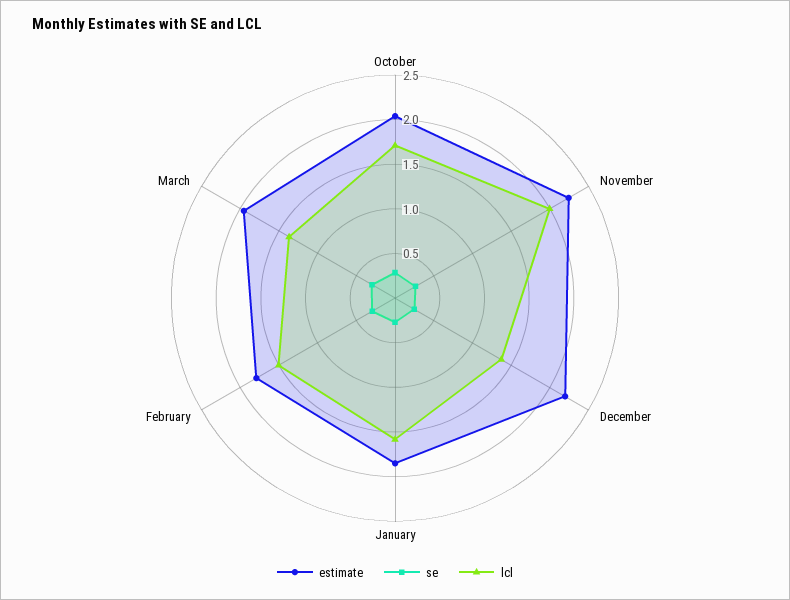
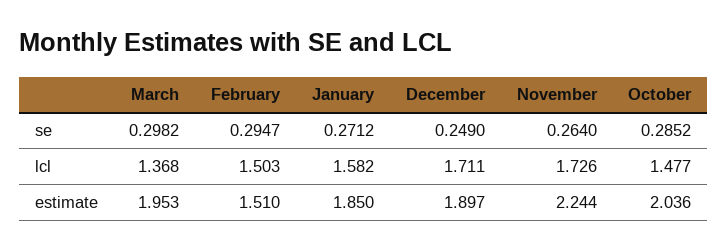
  {
    "estimate": {
      "October": 2.036,
      "November": 2.244,
-     "December": 2.2,
+     "December": 1.897,
      "January": 1.85,
-     "February": 1.8,
+     "February": 1.51,
      "March": 1.953
    },
    "se": {
      "October": 0.2852,
      "November": 0.264,
      "December": 0.249,
      "January": 0.2712,
      "February": 0.2947,
      "March": 0.2982
    },
    "lcl": {
-     "October": 1.7,
+     "October": 1.477,
-     "November": 2,
+     "November": 1.726,
-     "December": 1.4,
+     "December": 1.711,
      "January": 1.582,
      "February": 1.503,
      "March": 1.368
    }
  }

